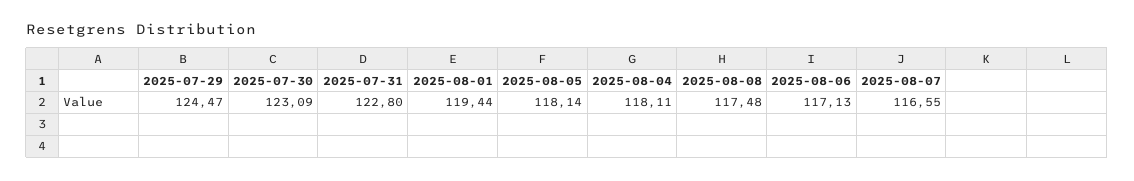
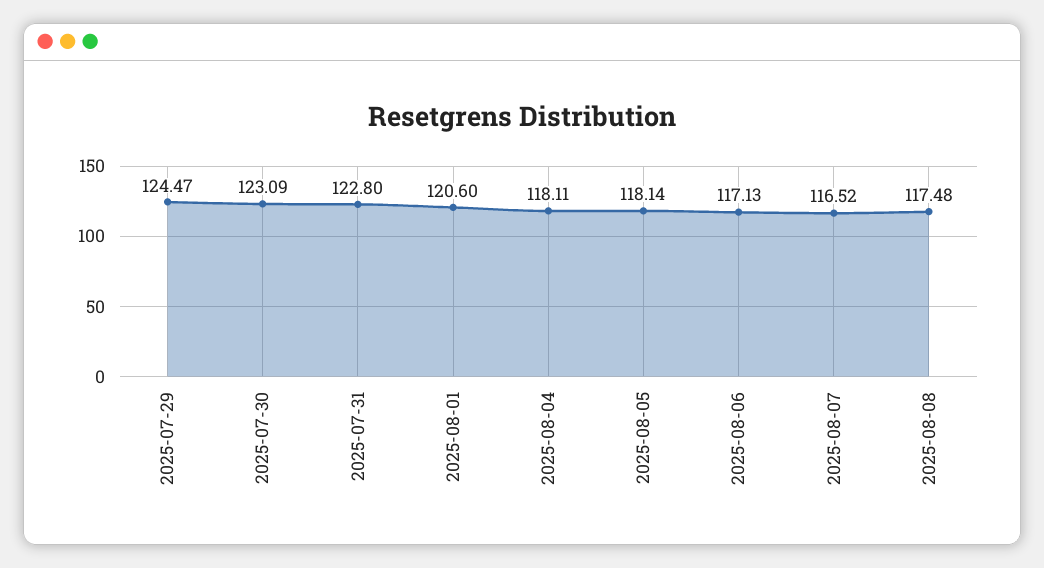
  {
    "2025-07-29": 124.47,
    "2025-07-30": 123.09,
    "2025-07-31": 122.8,
-   "2025-08-01": 119.44,
+   "2025-08-01": 120.6,
    "2025-08-05": 118.14,
    "2025-08-04": 118.11,
    "2025-08-08": 117.48,
    "2025-08-06": 117.13,
-   "2025-08-07": 116.55
+   "2025-08-07": 116.52
  }

